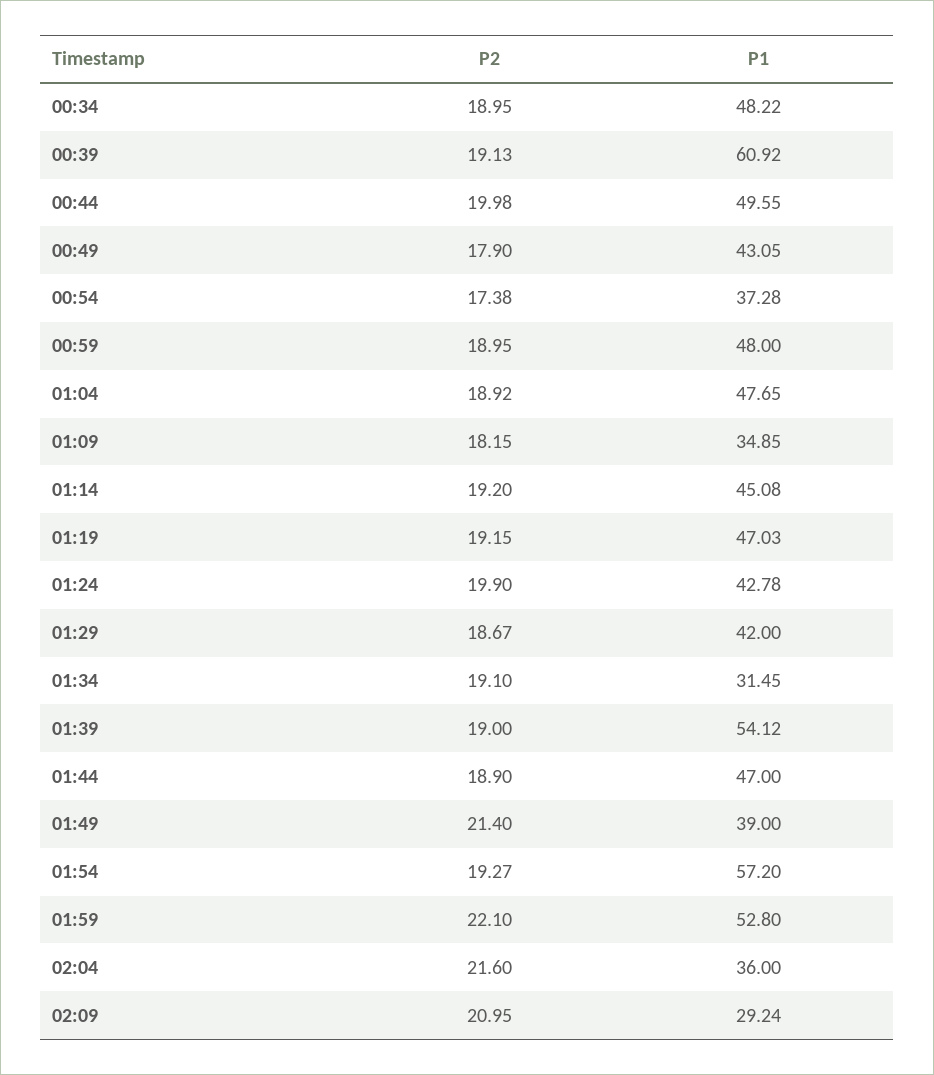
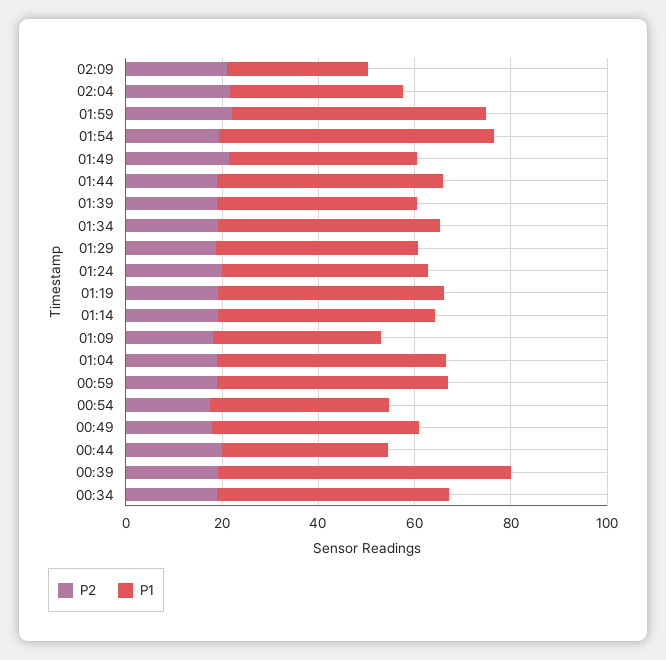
  {
    "P2": {
      "00:34": 18.95,
      "00:39": 19.13,
      "00:44": 19.98,
      "00:49": 17.9,
      "00:54": 17.38,
      "00:59": 18.95,
      "01:04": 18.92,
      "01:09": 18.15,
      "01:14": 19.2,
      "01:19": 19.15,
      "01:24": 19.9,
      "01:29": 18.67,
      "01:34": 19.1,
      "01:39": 19,
      "01:44": 18.9,
      "01:49": 21.4,
      "01:54": 19.27,
      "01:59": 22.1,
      "02:04": 21.6,
      "02:09": 20.95
    },
    "P1": {
      "00:34": 48.22,
      "00:39": 60.92,
-     "00:44": 49.55,
+     "00:44": 35,
      "00:49": 43.05,
      "00:54": 37.28,
      "00:59": 48,
      "01:04": 47.65,
      "01:09": 34.85,
      "01:14": 45.08,
      "01:19": 47.03,
      "01:24": 42.78,
      "01:29": 42,
-     "01:34": 31.45,
+     "01:34": 45,
-     "01:39": 54.12,
+     "01:39": 40,
      "01:44": 47,
      "01:49": 39,
      "01:54": 57.2,
      "01:59": 52.8,
      "02:04": 36,
      "02:09": 29.24
    }
  }

